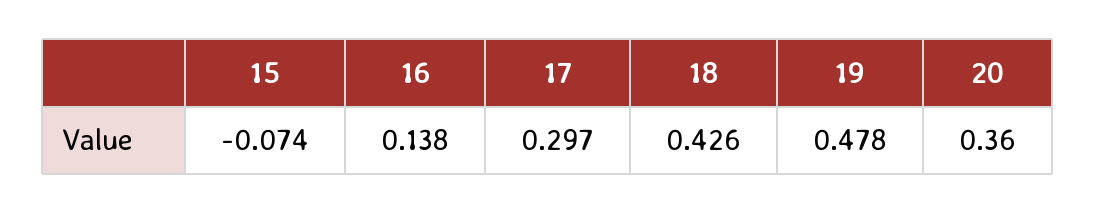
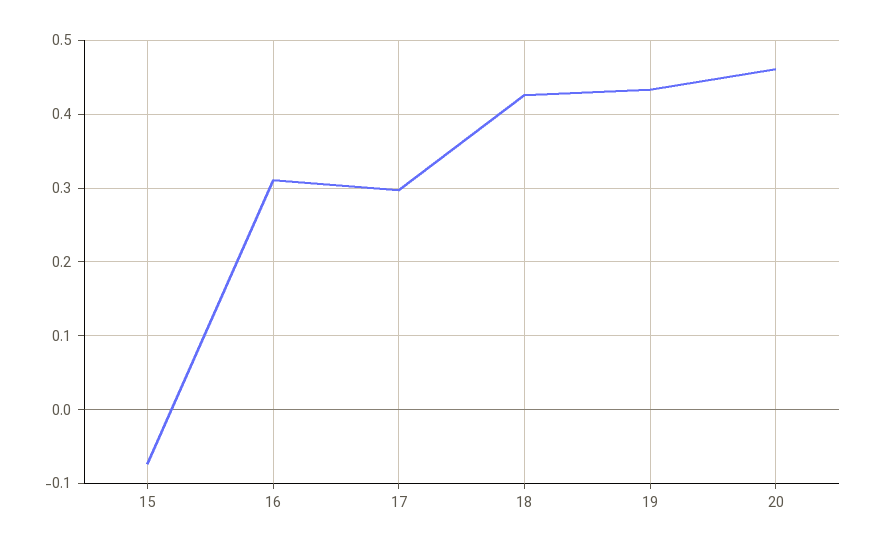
  {
    "15": -0.074,
-   "16": 0.138,
+   "16": 0.31,
    "17": 0.297,
    "18": 0.426,
-   "19": 0.478,
+   "19": 0.43,
-   "20": 0.36
+   "20": 0.46
  }

